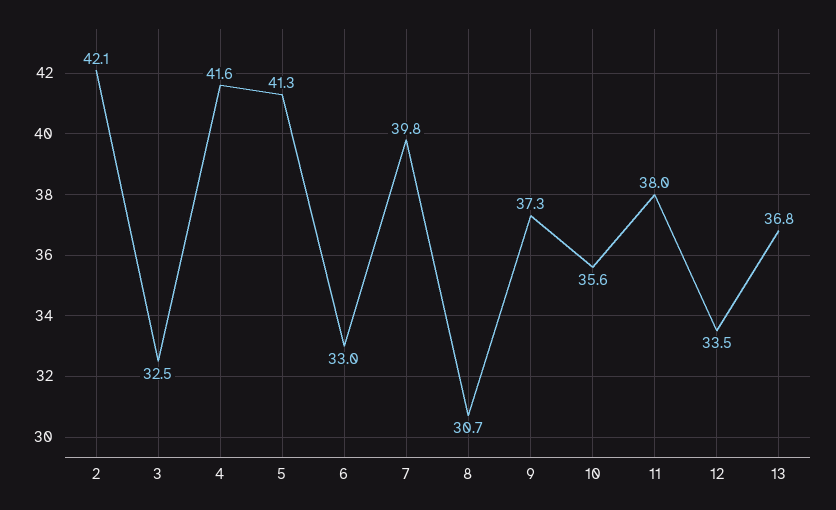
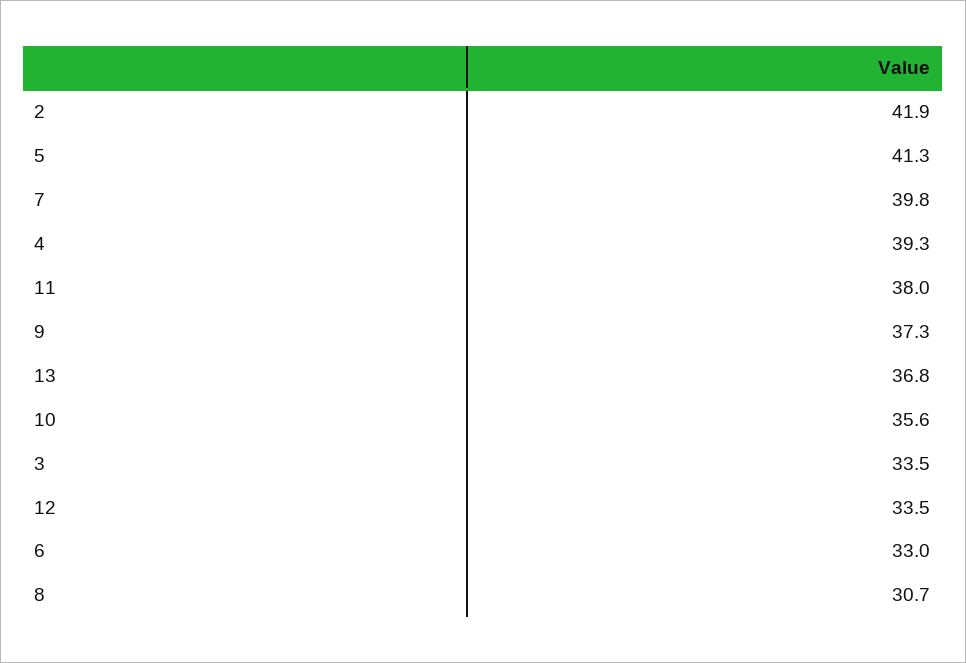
  {
-   "2": 42.1,
+   "2": 41.9,
-   "3": 32.5,
+   "3": 33.5,
-   "4": 41.6,
+   "4": 39.3,
    "5": 41.3,
    "6": 33,
    "7": 39.8,
    "8": 30.7,
    "9": 37.3,
    "10": 35.6,
    "11": 38,
    "12": 33.5,
    "13": 36.8
  }

